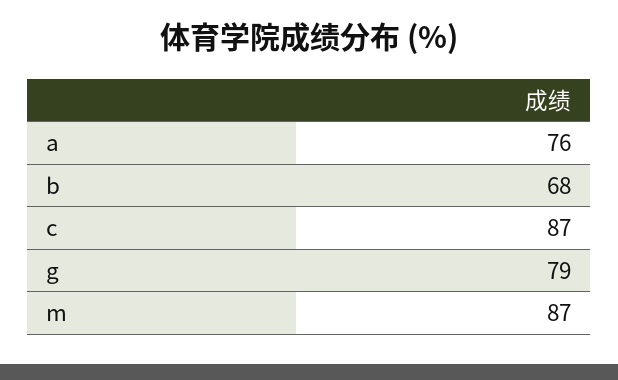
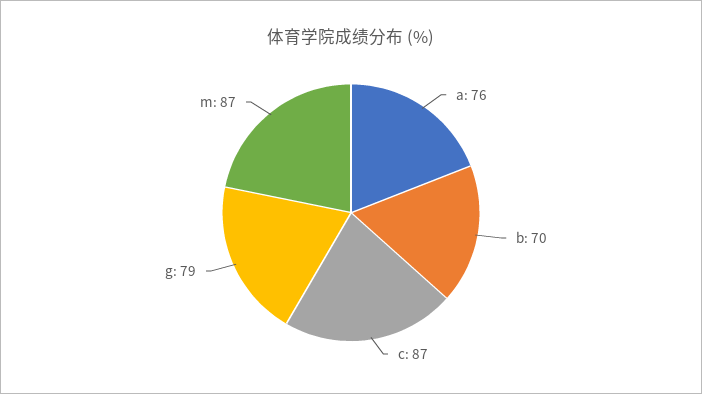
  {
    "a": 76,
-   "b": 68,
+   "b": 70,
    "c": 87,
    "g": 79,
    "m": 87
  }

